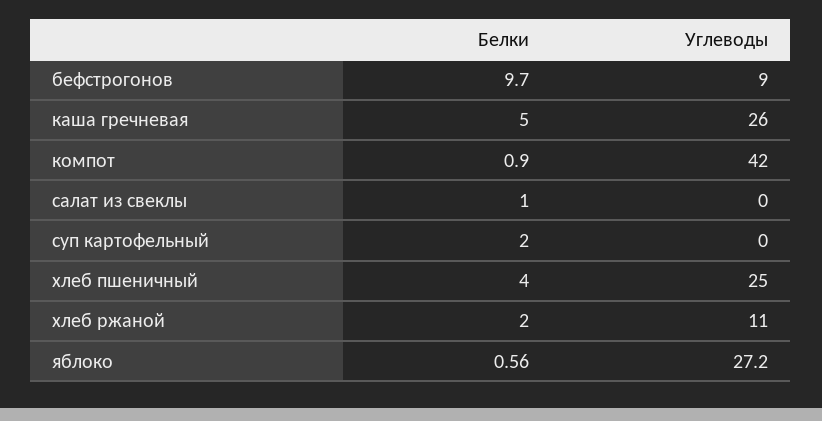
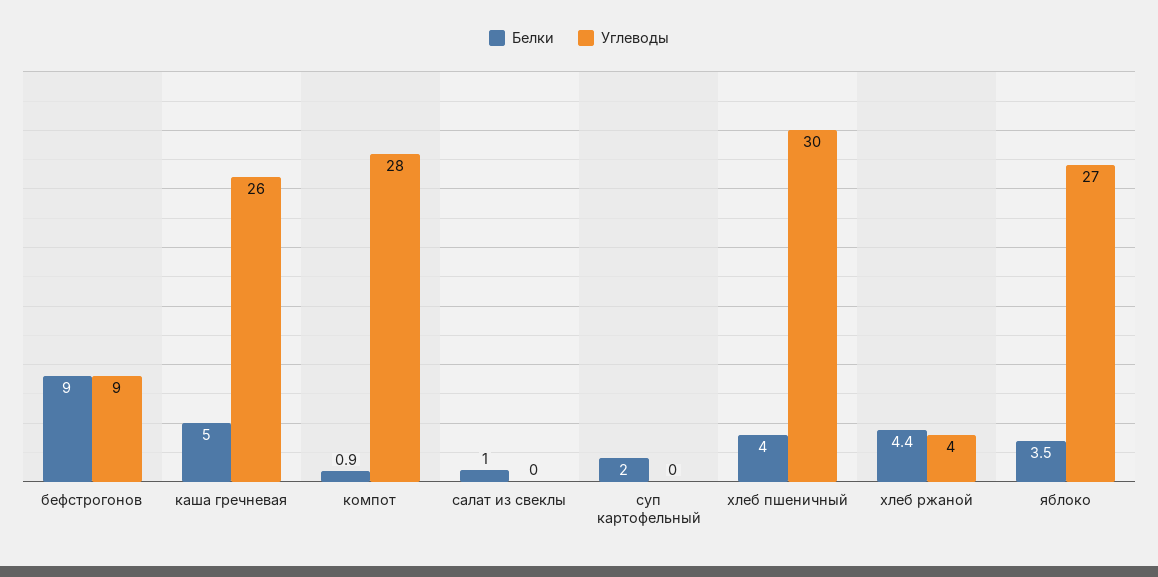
  {
    "Белки": {
-     "бефстрогонов": 9.7,
+     "бефстрогонов": 9,
      "каша гречневая": 5,
      "компот": 0.9,
      "салат из свеклы": 1,
      "суп картофельный": 2,
      "хлеб пшеничный": 4,
-     "хлеб ржаной": 2,
+     "хлеб ржаной": 4.4,
-     "яблоко": 0.56
+     "яблоко": 3.5
    },
    "Углеводы": {
      "бефстрогонов": 9,
      "каша гречневая": 26,
-     "компот": 42,
+     "компот": 28,
      "салат из свеклы": 0,
      "суп картофельный": 0,
-     "хлеб пшеничный": 25,
+     "хлеб пшеничный": 30,
-     "хлеб ржаной": 11,
+     "хлеб ржаной": 4,
      "яблоко": 27.2
    }
  }

